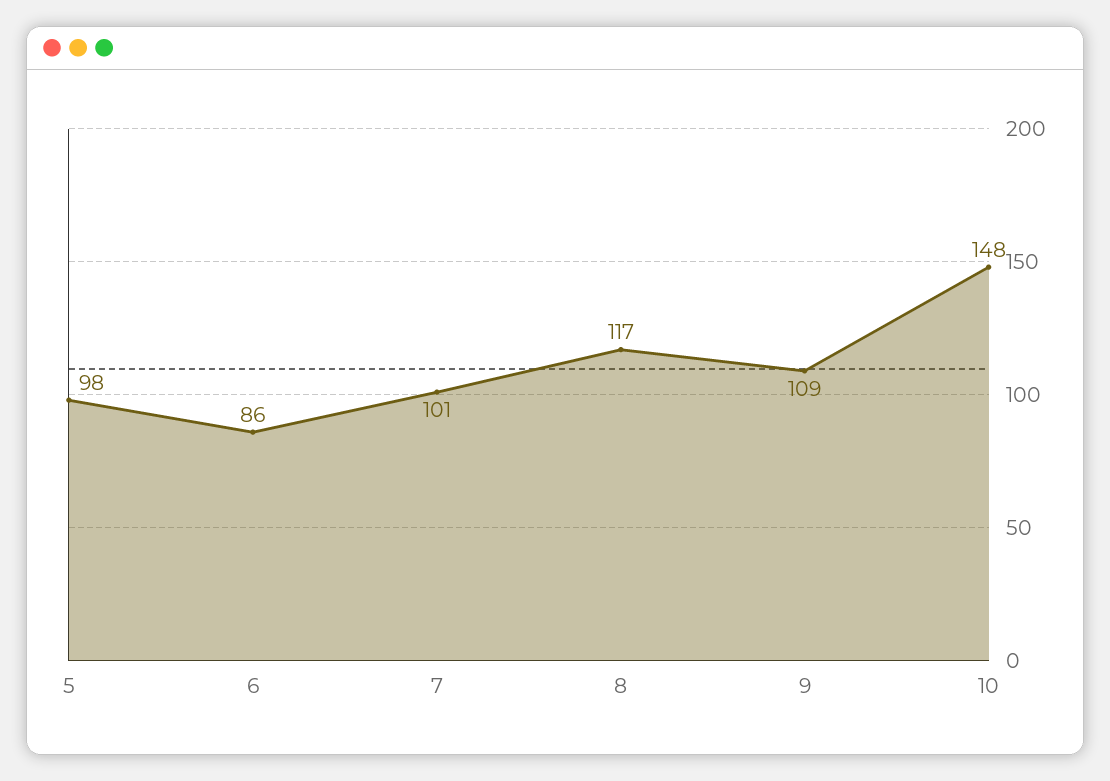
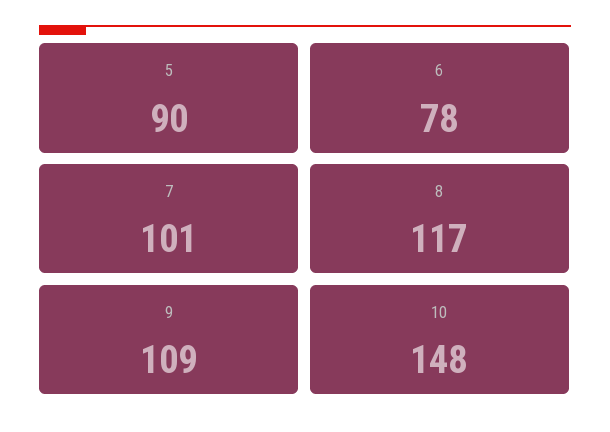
  {
-   "5": 98,
+   "5": 90,
-   "6": 86,
+   "6": 78,
    "7": 101,
    "8": 117,
    "9": 109,
    "10": 148
  }

